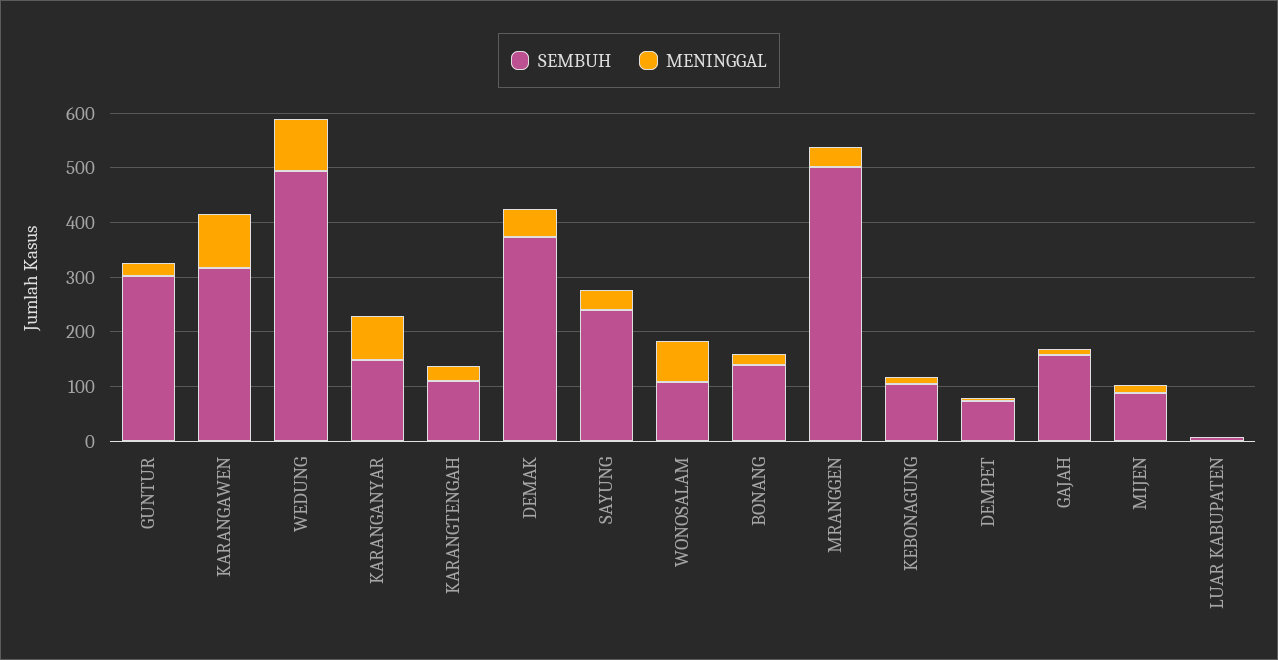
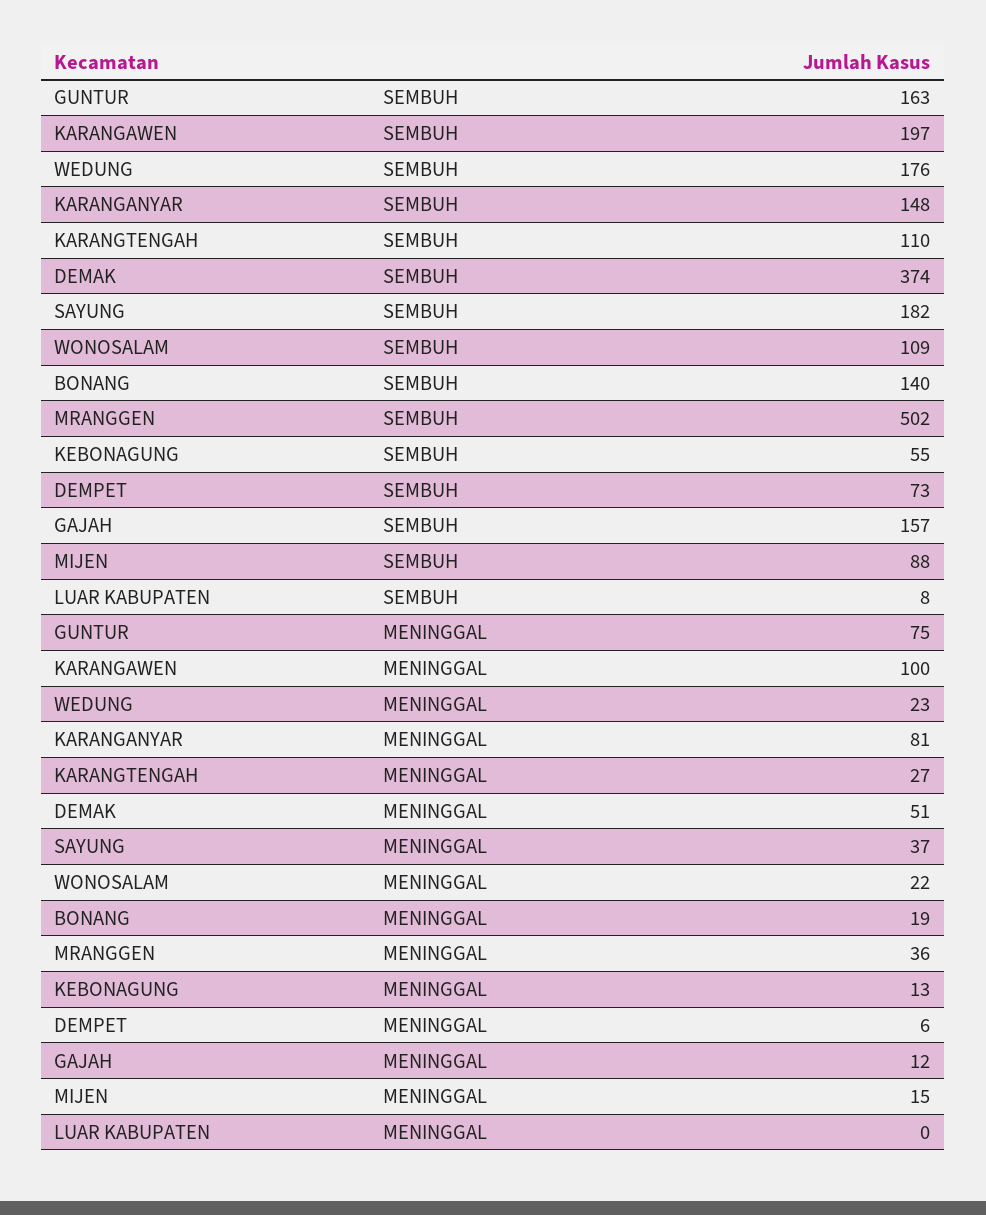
  {
    "SEMBUH": {
-     "GUNTUR": 300,
+     "GUNTUR": 163,
-     "KARANGAWEN": 320,
+     "KARANGAWEN": 197,
-     "WEDUNG": 500,
+     "WEDUNG": 176,
      "KARANGANYAR": 148,
      "KARANGTENGAH": 110,
      "DEMAK": 374,
-     "SAYUNG": 240,
+     "SAYUNG": 182,
      "WONOSALAM": 109,
      "BONANG": 140,
      "MRANGGEN": 502,
-     "KEBONAGUNG": 100,
+     "KEBONAGUNG": 55,
      "DEMPET": 73,
      "GAJAH": 157,
      "MIJEN": 88,
      "LUAR KABUPATEN": 8
    },
    "MENINGGAL": {
-     "GUNTUR": 20,
+     "GUNTUR": 75,
      "KARANGAWEN": 100,
-     "WEDUNG": 100,
+     "WEDUNG": 23,
      "KARANGANYAR": 81,
      "KARANGTENGAH": 27,
      "DEMAK": 51,
      "SAYUNG": 37,
-     "WONOSALAM": 80,
+     "WONOSALAM": 22,
      "BONANG": 19,
      "MRANGGEN": 36,
      "KEBONAGUNG": 13,
      "DEMPET": 6,
      "GAJAH": 12,
      "MIJEN": 15,
      "LUAR KABUPATEN": 0
    }
  }

